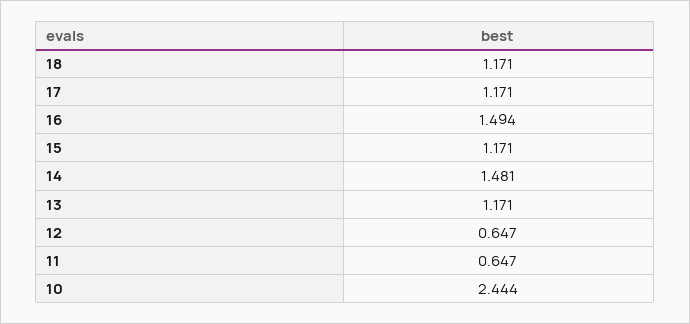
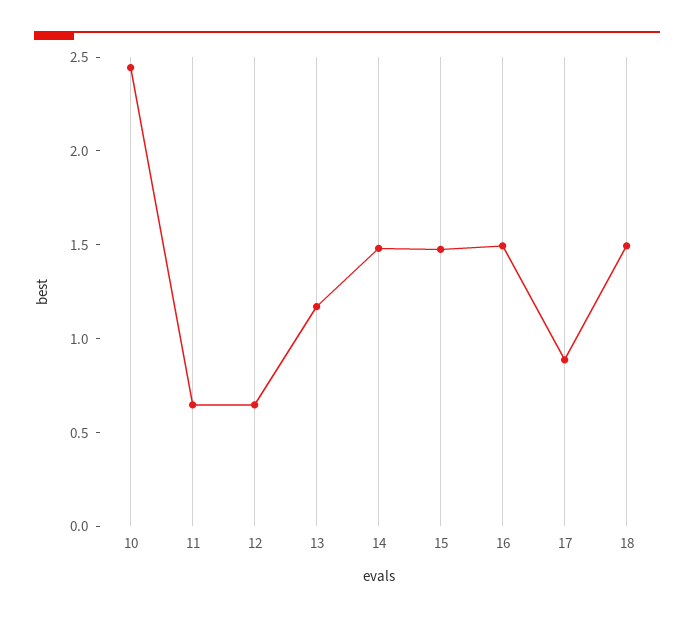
  {
-   "18": 1.171,
+   "18": 1.5,
-   "17": 1.171,
+   "17": 0.9,
    "16": 1.494,
-   "15": 1.171,
+   "15": 1.5,
    "14": 1.481,
    "13": 1.171,
    "12": 0.647,
    "11": 0.647,
    "10": 2.444
  }

